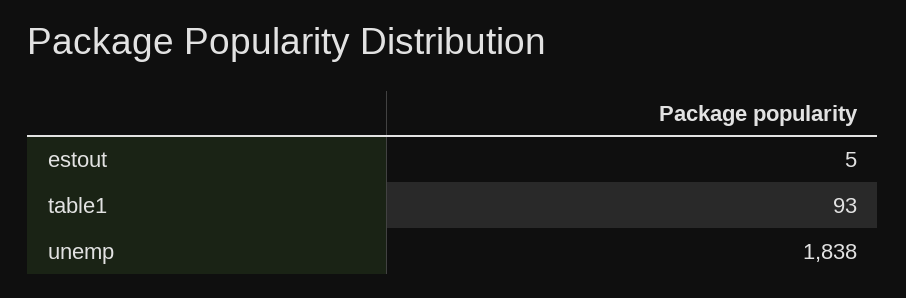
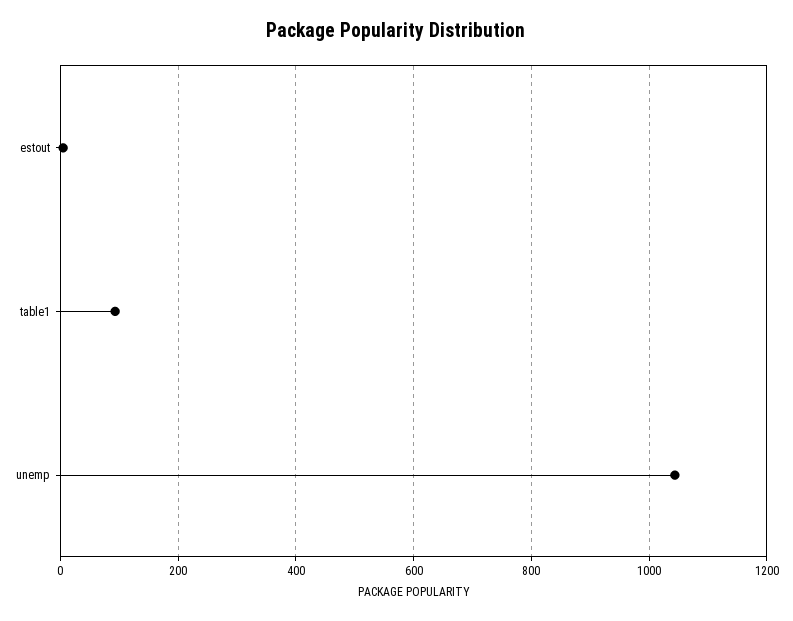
  {
    "estout": 5,
    "table1": 93,
-   "unemp": 1838
+   "unemp": 1040
  }

